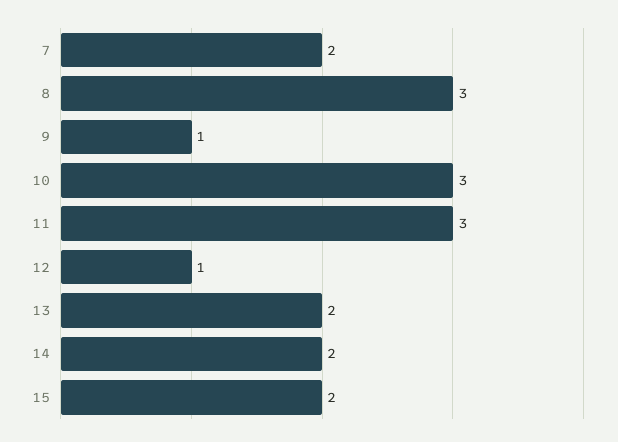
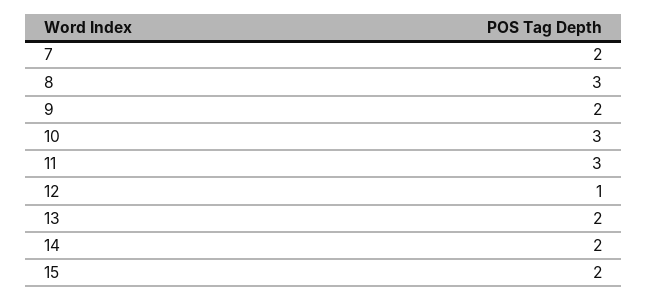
  {
    "7": 2,
    "8": 3,
-   "9": 1,
+   "9": 2,
    "10": 3,
    "11": 3,
    "12": 1,
    "13": 2,
    "14": 2,
    "15": 2
  }

